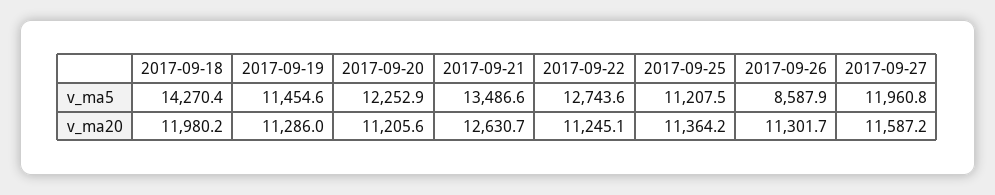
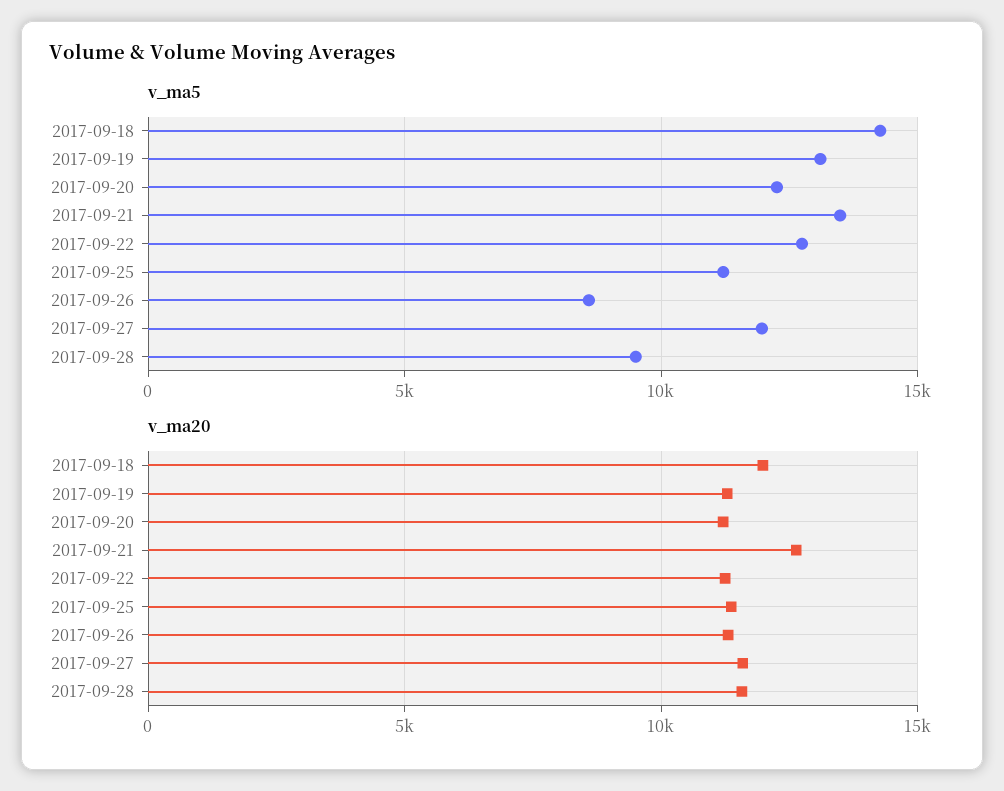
  {
    "v_ma5": {
      "2017-09-18": 14270.4,
-     "2017-09-19": 11454.6,
+     "2017-09-19": 13000,
      "2017-09-20": 12252.9,
      "2017-09-21": 13486.6,
      "2017-09-22": 12743.6,
      "2017-09-25": 11207.5,
      "2017-09-26": 8587.9,
-     "2017-09-27": 11960.8
+     "2017-09-27": 11960.8,
+     "2017-09-28": 9500
    },
    "v_ma20": {
      "2017-09-18": 11980.2,
      "2017-09-19": 11286,
      "2017-09-20": 11205.6,
      "2017-09-21": 12630.7,
      "2017-09-22": 11245.1,
      "2017-09-25": 11364.2,
      "2017-09-26": 11301.7,
-     "2017-09-27": 11587.2
+     "2017-09-27": 11587.2,
+     "2017-09-28": 11500
    }
  }

